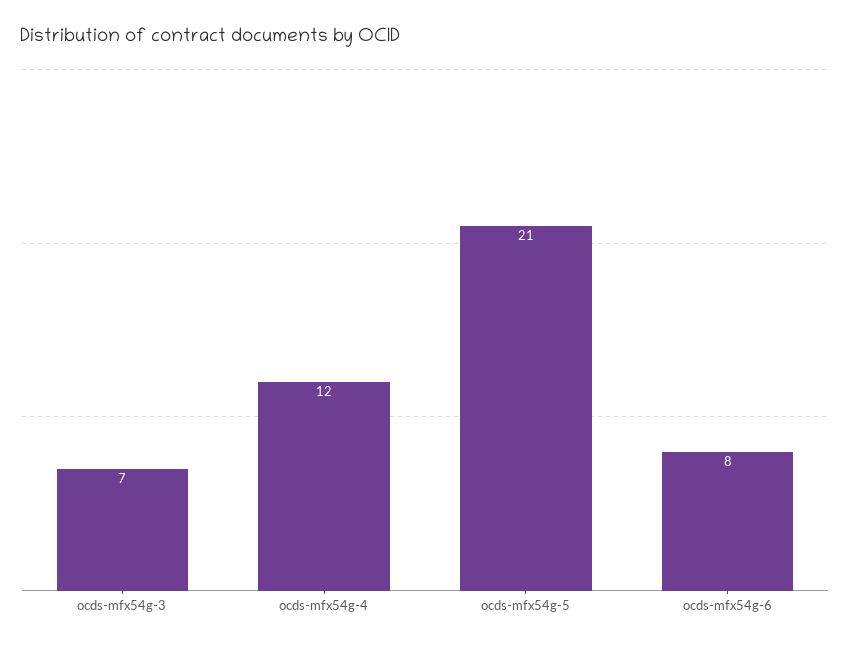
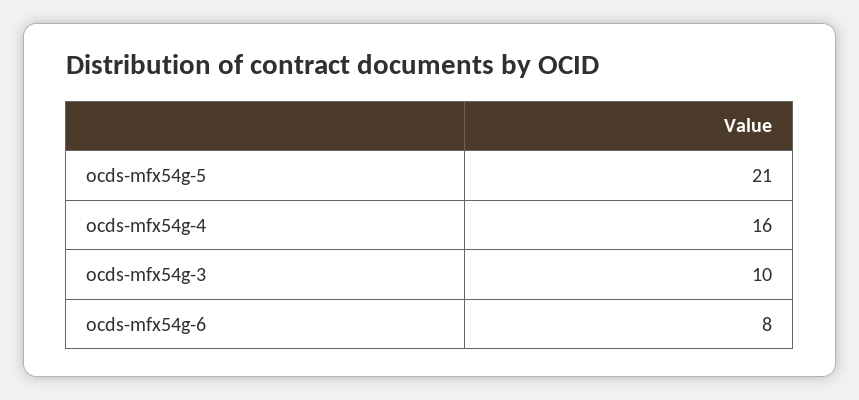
  {
-   "ocds-mfx54g-3": 7,
+   "ocds-mfx54g-3": 10,
-   "ocds-mfx54g-4": 12,
+   "ocds-mfx54g-4": 16,
    "ocds-mfx54g-5": 21,
    "ocds-mfx54g-6": 8
  }

